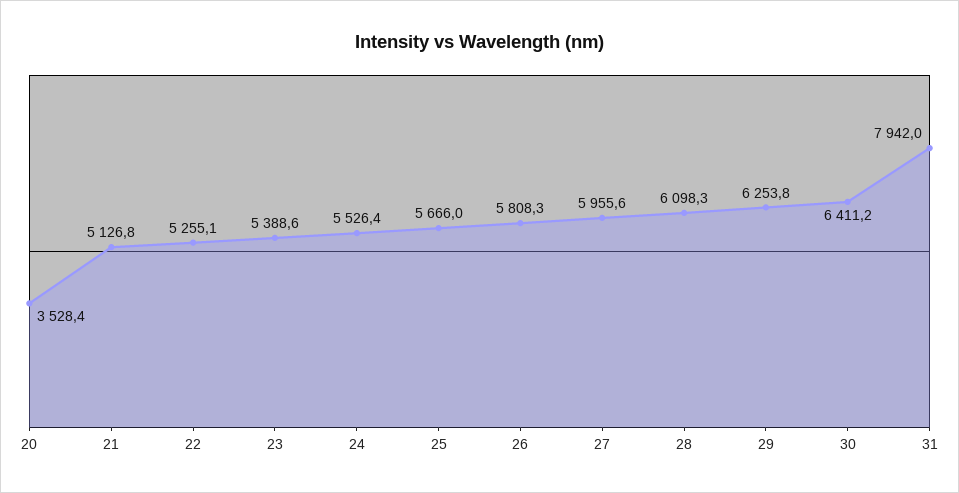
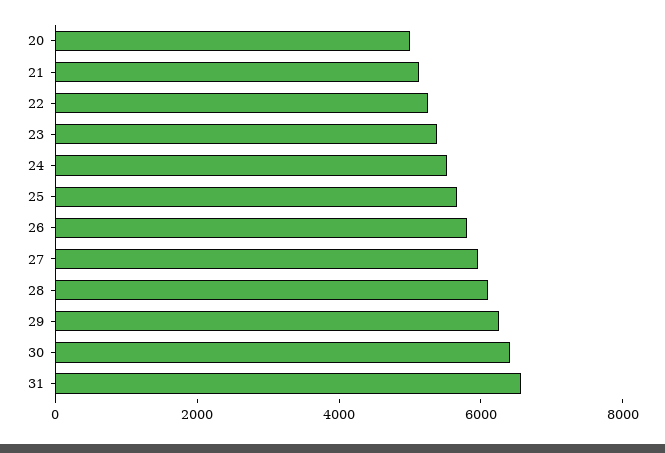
  {
-   "20": 3528.4,
+   "20": 5000,
    "21": 5126.8,
    "22": 5255.1,
    "23": 5388.6,
    "24": 5526.4,
    "25": 5666,
    "26": 5808.3,
    "27": 5955.6,
    "28": 6098.3,
    "29": 6253.8,
    "30": 6411.2,
-   "31": 7942
+   "31": 6500
  }

